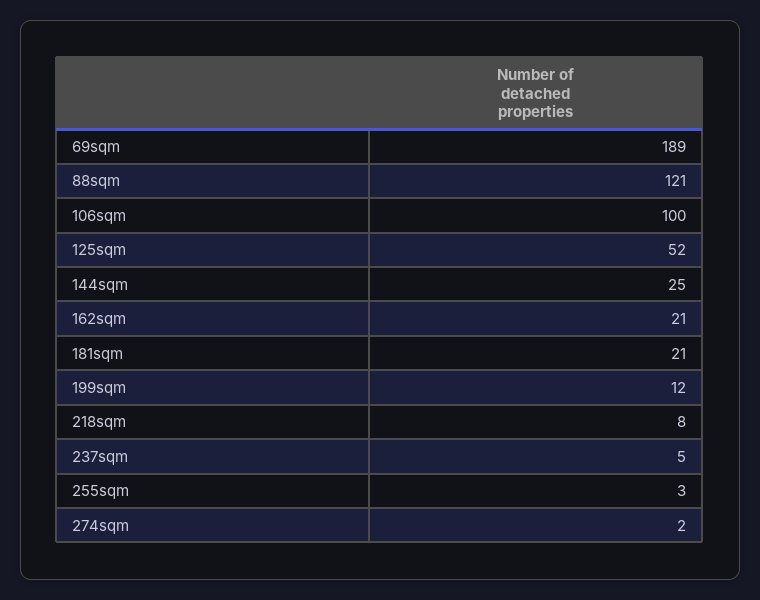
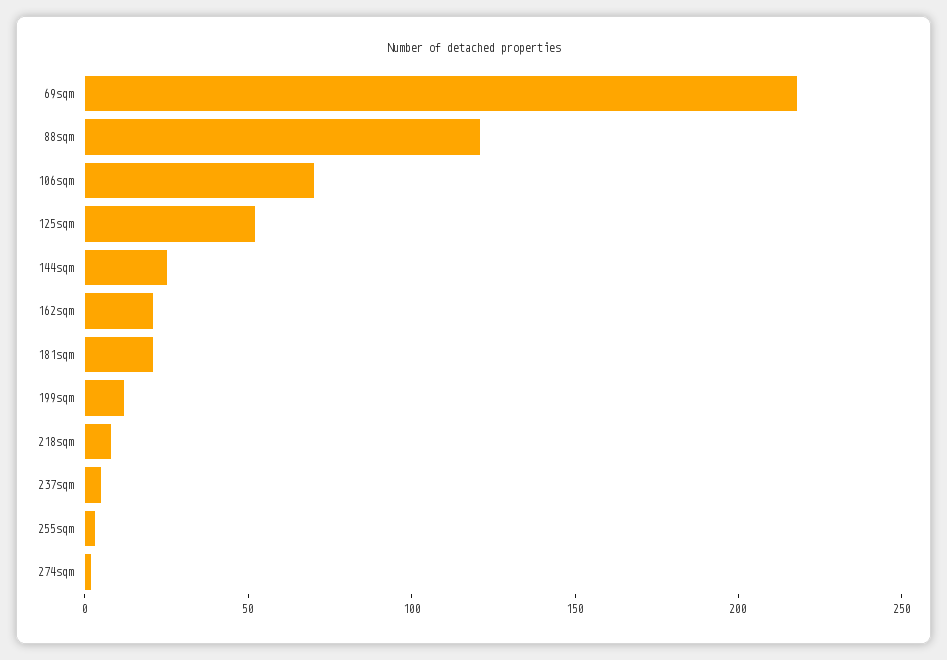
  {
-   "69sqm": 189,
+   "69sqm": 220,
    "88sqm": 121,
-   "106sqm": 100,
+   "106sqm": 70,
    "125sqm": 52,
    "144sqm": 25,
    "162sqm": 21,
    "181sqm": 21,
    "199sqm": 12,
    "218sqm": 8,
    "237sqm": 5,
    "255sqm": 3,
    "274sqm": 2
  }

